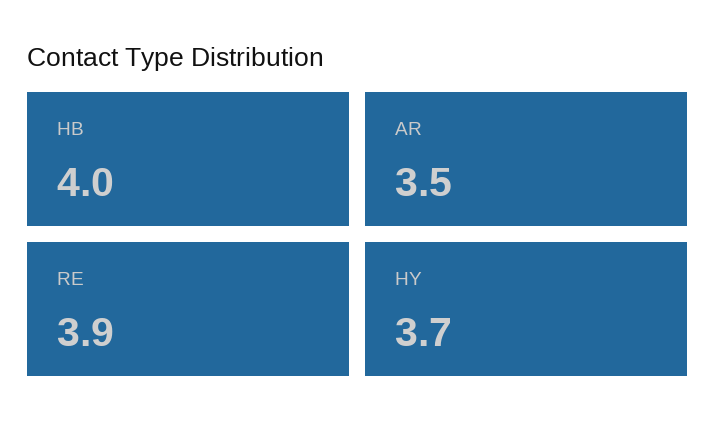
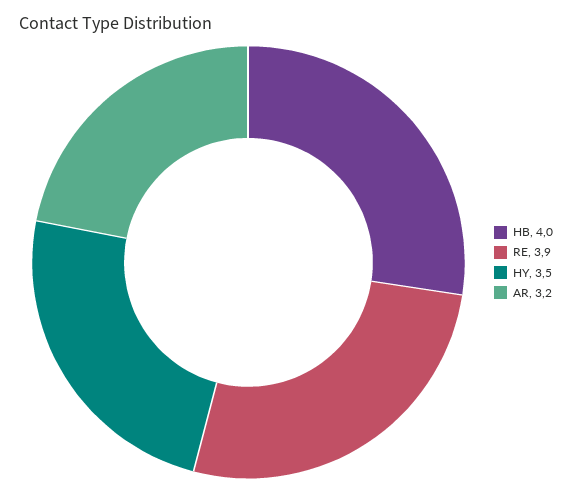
  {
    "HB": 4,
-   "AR": 3.5,
+   "AR": 3.2,
    "RE": 3.9,
-   "HY": 3.7
+   "HY": 3.5
  }

